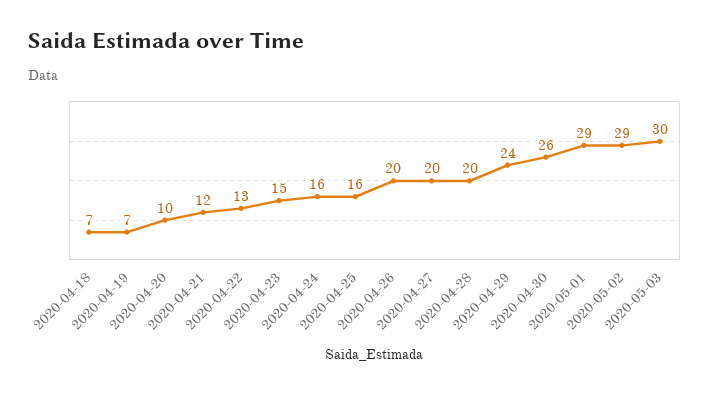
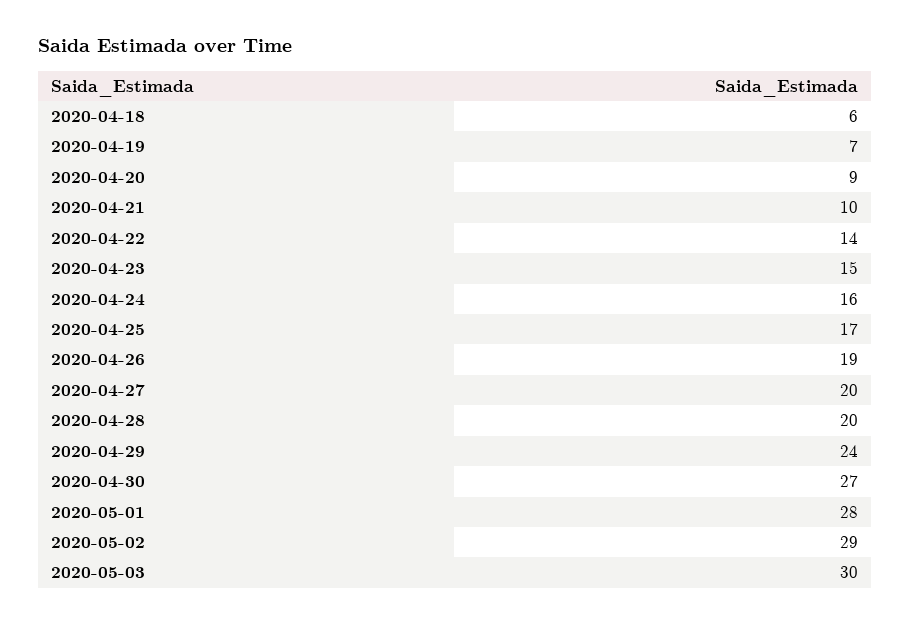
  {
-   "2020-04-18": 7,
+   "2020-04-18": 6,
    "2020-04-19": 7,
-   "2020-04-20": 10,
+   "2020-04-20": 9,
-   "2020-04-21": 12,
+   "2020-04-21": 10,
-   "2020-04-22": 13,
+   "2020-04-22": 14,
    "2020-04-23": 15,
    "2020-04-24": 16,
-   "2020-04-25": 16,
+   "2020-04-25": 17,
-   "2020-04-26": 20,
+   "2020-04-26": 19,
    "2020-04-27": 20,
    "2020-04-28": 20,
    "2020-04-29": 24,
-   "2020-04-30": 26,
+   "2020-04-30": 27,
-   "2020-05-01": 29,
+   "2020-05-01": 28,
    "2020-05-02": 29,
    "2020-05-03": 30
  }

